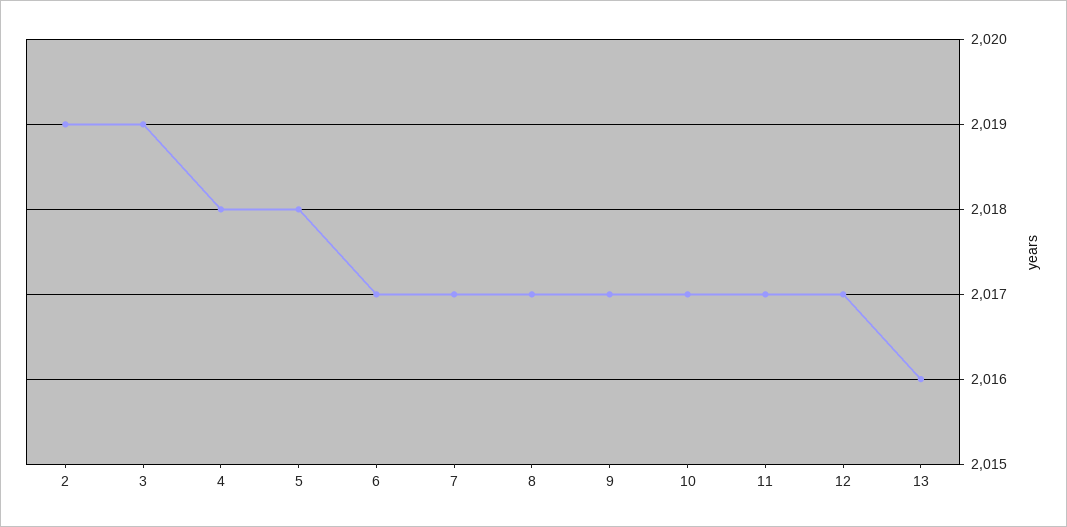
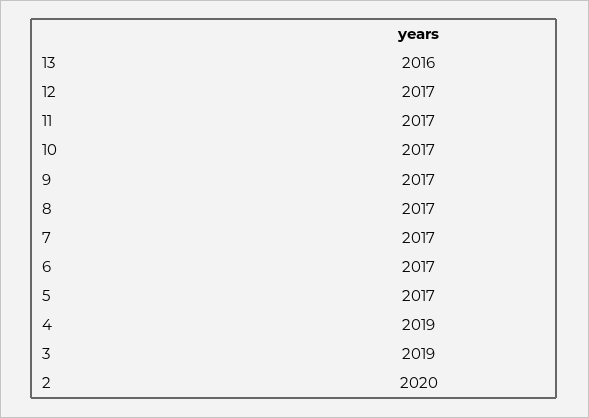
  {
-   "2": 2019,
+   "2": 2020,
    "3": 2019,
-   "4": 2018,
+   "4": 2019,
-   "5": 2018,
+   "5": 2017,
    "6": 2017,
    "7": 2017,
    "8": 2017,
    "9": 2017,
    "10": 2017,
    "11": 2017,
    "12": 2017,
    "13": 2016
  }

